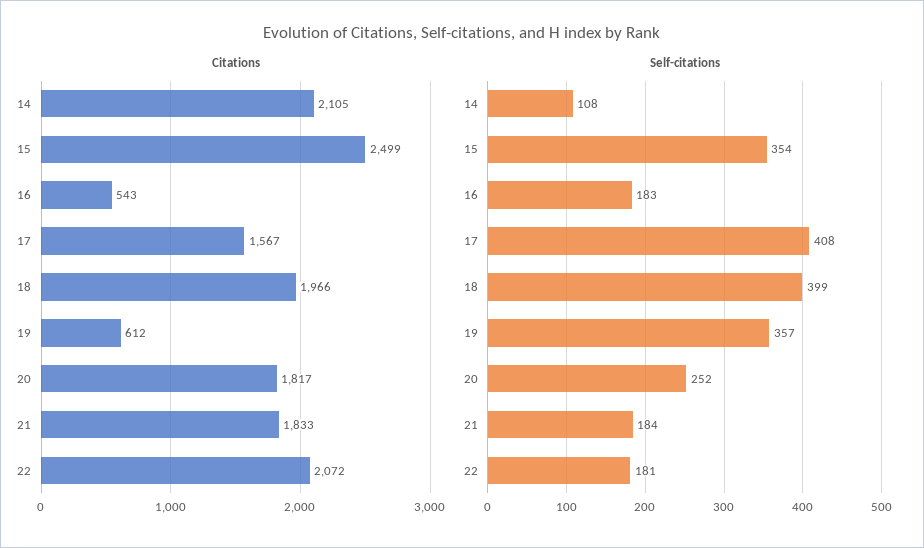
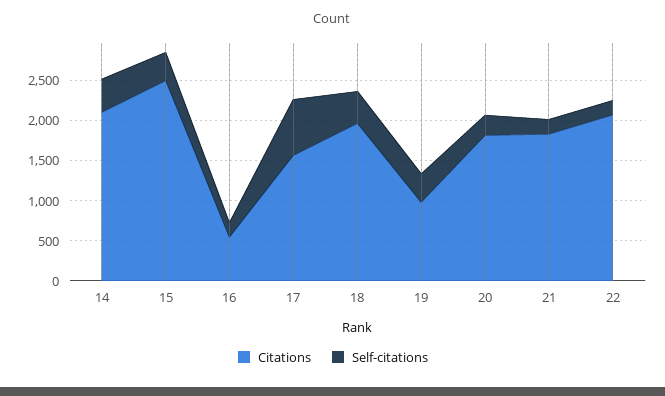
  {
    "Citations": {
      "14": 2105,
      "15": 2499,
      "16": 543,
      "17": 1567,
      "18": 1966,
-     "19": 612,
+     "19": 1000,
      "20": 1817,
      "21": 1833,
      "22": 2072
    },
    "Self-citations": {
-     "14": 108,
+     "14": 400,
      "15": 354,
      "16": 183,
-     "17": 408,
+     "17": 700,
      "18": 399,
      "19": 357,
      "20": 252,
      "21": 184,
      "22": 181
    }
  }

